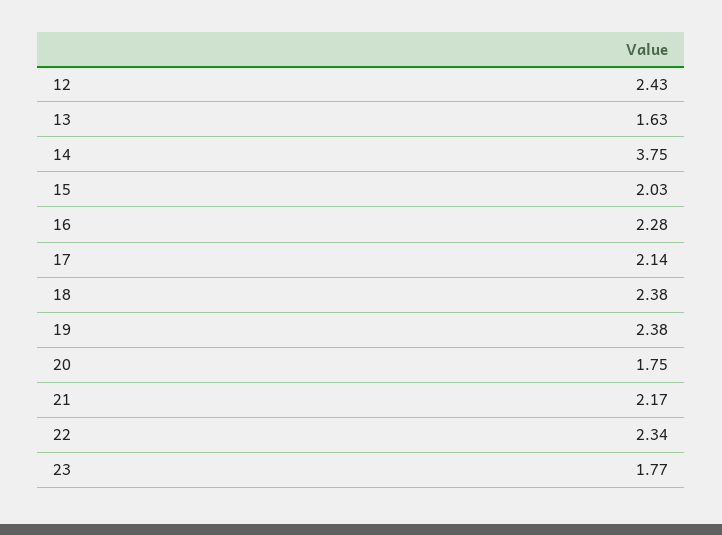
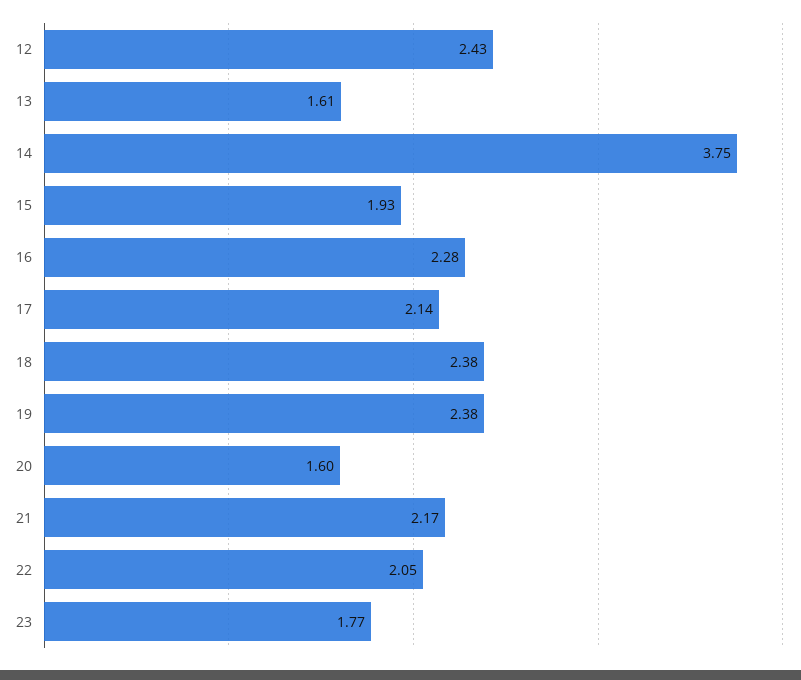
  {
    "12": 2.43,
-   "13": 1.63,
+   "13": 1.61,
    "14": 3.75,
-   "15": 2.03,
+   "15": 1.93,
    "16": 2.28,
    "17": 2.14,
    "18": 2.38,
    "19": 2.38,
-   "20": 1.75,
+   "20": 1.6,
    "21": 2.17,
-   "22": 2.34,
+   "22": 2.05,
    "23": 1.77
  }

